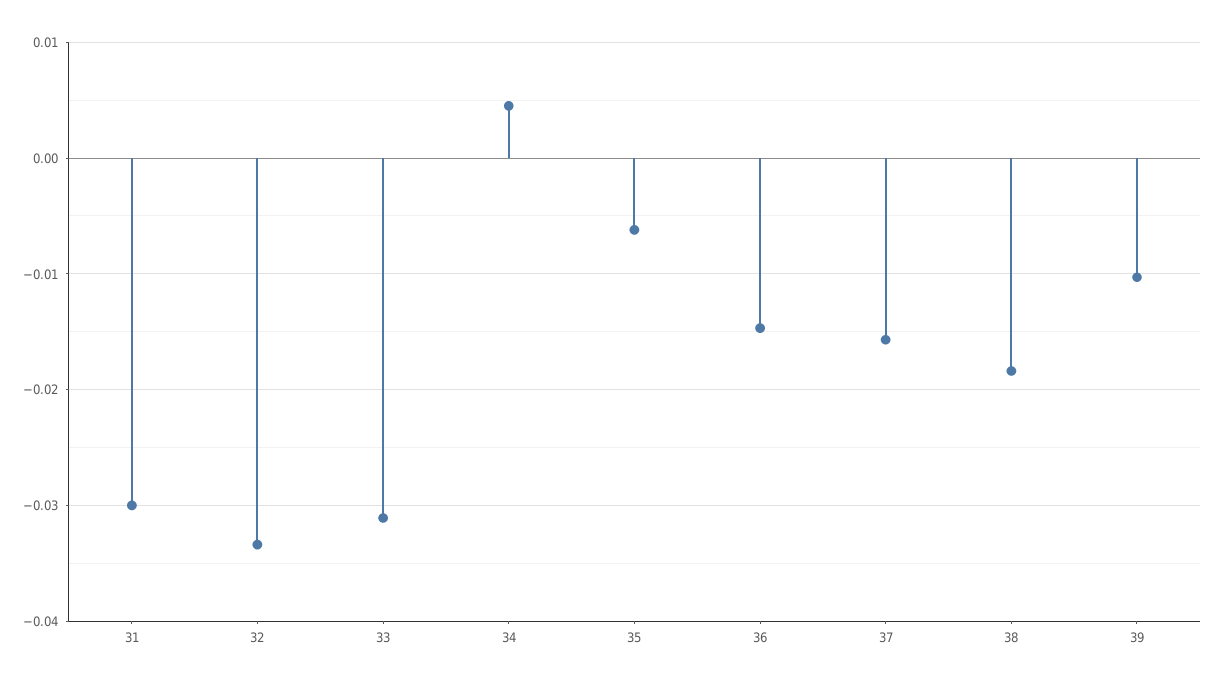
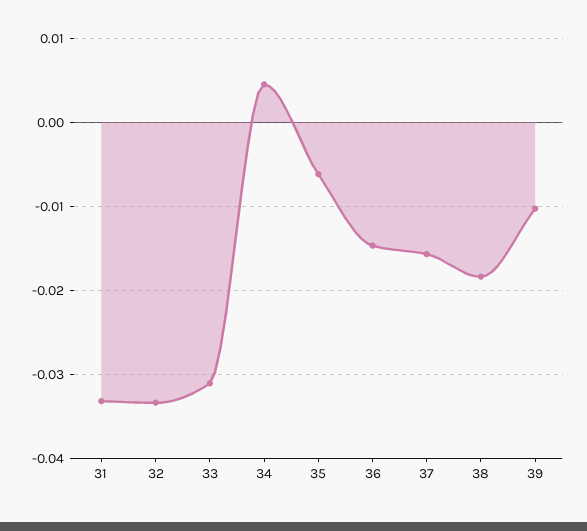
  {
-   "31": -0.03,
+   "31": -0.033,
    "32": -0.033,
    "33": -0.031,
    "34": 0.005,
    "35": -0.006,
    "36": -0.015,
    "37": -0.016,
    "38": -0.018,
    "39": -0.01
  }

